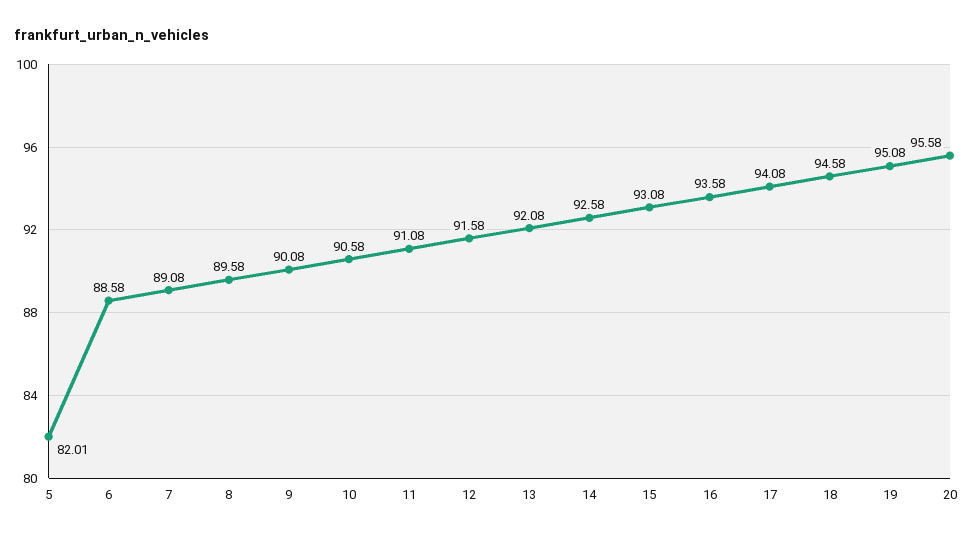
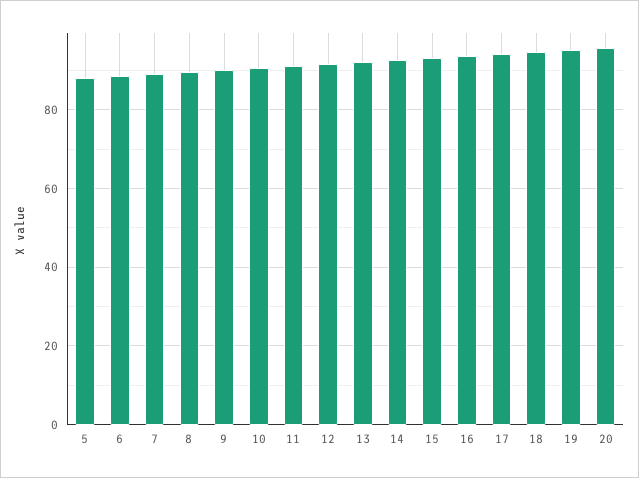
  {
-   "5": 82.01,
+   "5": 88,
    "6": 88.58,
    "7": 89.08,
    "8": 89.58,
    "9": 90.08,
    "10": 90.58,
    "11": 91.08,
    "12": 91.58,
    "13": 92.08,
    "14": 92.58,
    "15": 93.08,
    "16": 93.58,
    "17": 94.08,
    "18": 94.58,
    "19": 95.08,
    "20": 95.58
  }

